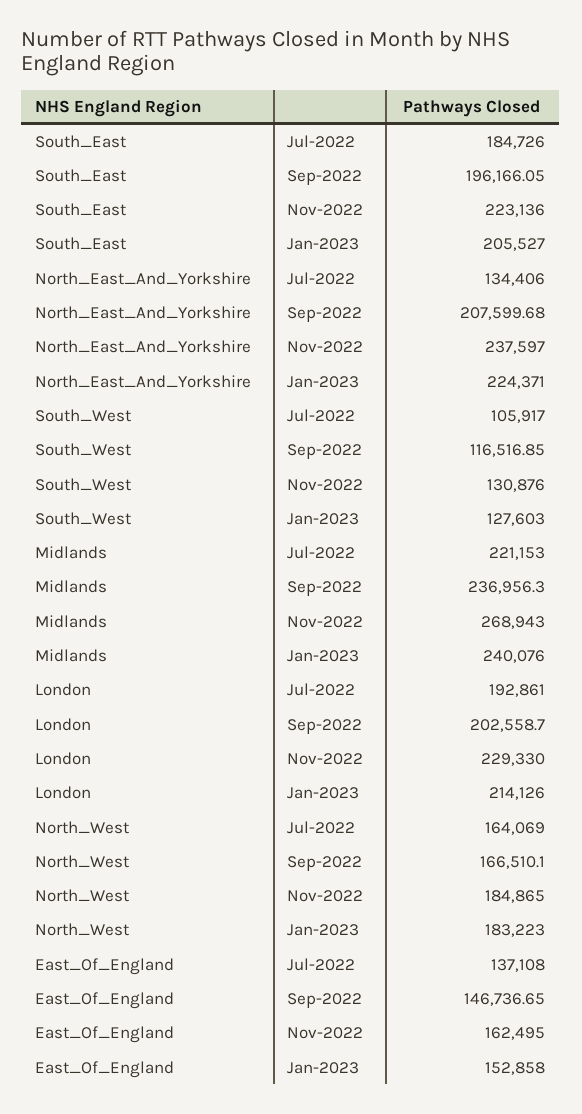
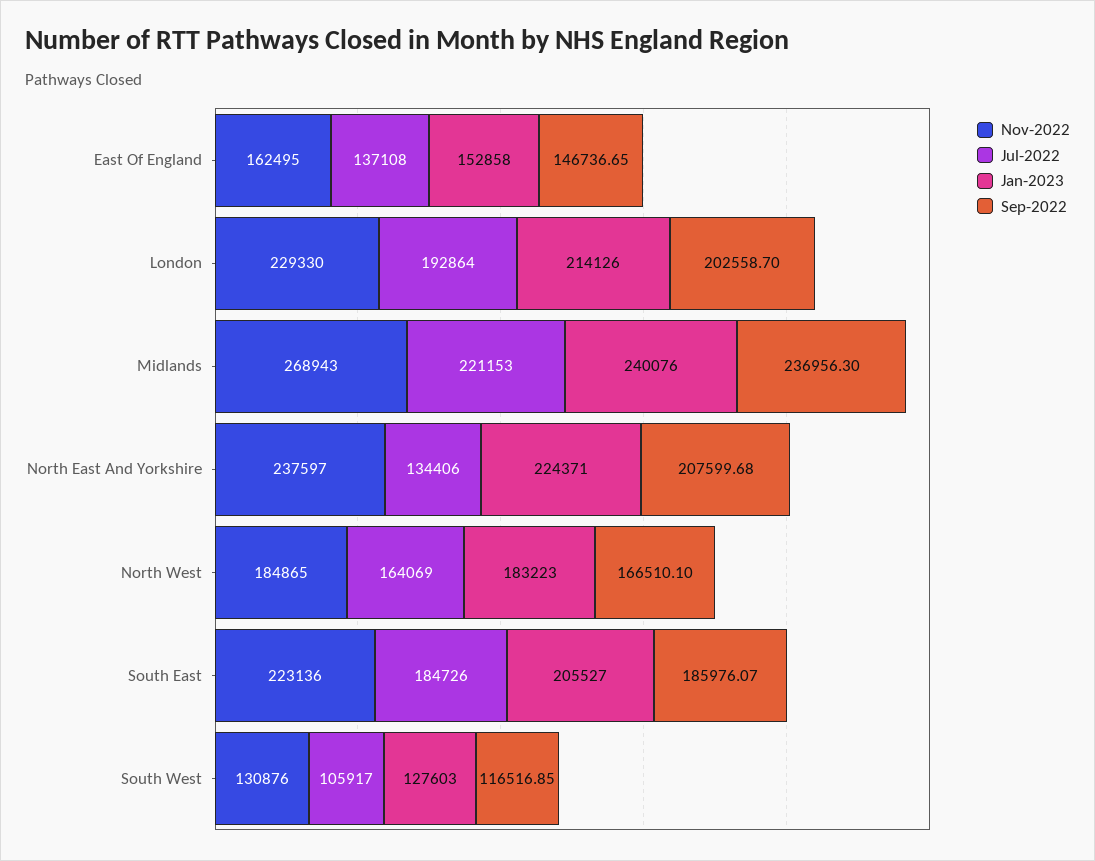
  {
    "Jul-2022": {
      "South_East": 184726,
      "North_East_And_Yorkshire": 134406,
      "South_West": 105917,
      "Midlands": 221153,
-     "London": 192861,
+     "London": 192864,
      "North_West": 164069,
      "East_Of_England": 137108
    },
    "Sep-2022": {
-     "South_East": 196166.05,
+     "South_East": 185976.07,
      "North_East_And_Yorkshire": 207599.68,
      "South_West": 116516.85,
      "Midlands": 236956.3,
      "London": 202558.7,
      "North_West": 166510.1,
      "East_Of_England": 146736.65
    },
    "Nov-2022": {
      "South_East": 223136,
      "North_East_And_Yorkshire": 237597,
      "South_West": 130876,
      "Midlands": 268943,
      "London": 229330,
      "North_West": 184865,
      "East_Of_England": 162495
    },
    "Jan-2023": {
      "South_East": 205527,
      "North_East_And_Yorkshire": 224371,
      "South_West": 127603,
      "Midlands": 240076,
      "London": 214126,
      "North_West": 183223,
      "East_Of_England": 152858
    }
  }

